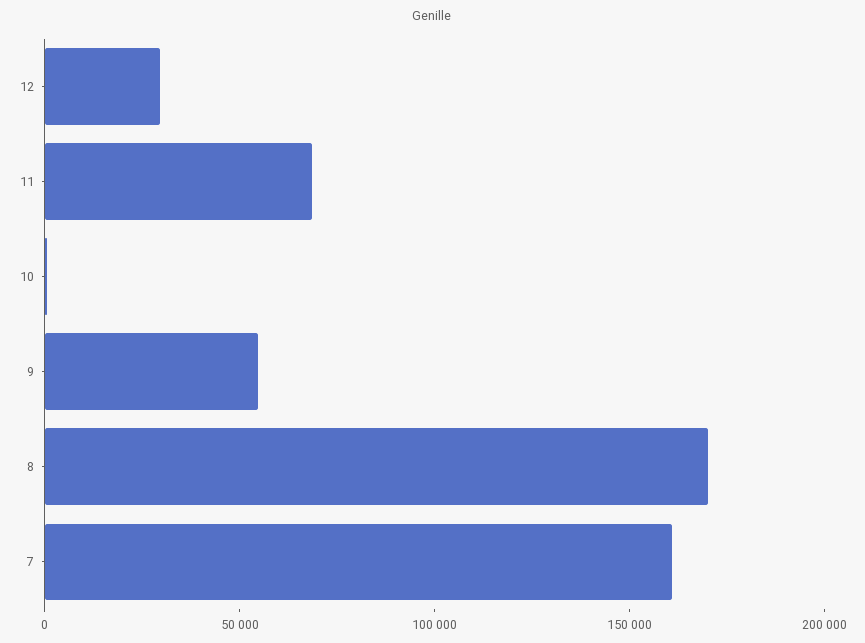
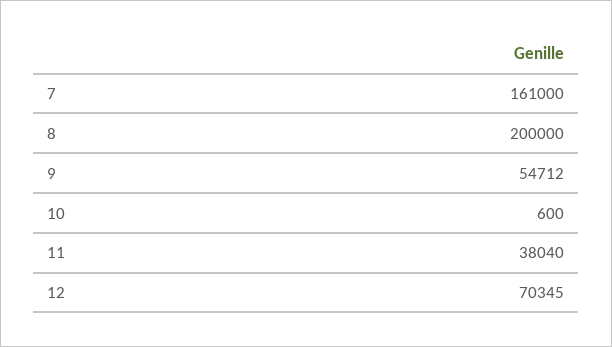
  {
-   "12": 30000,
+   "12": 70345,
-   "11": 70000,
+   "11": 38040,
    "10": 600,
    "9": 54712,
-   "8": 170000,
+   "8": 200000,
    "7": 161000
  }

